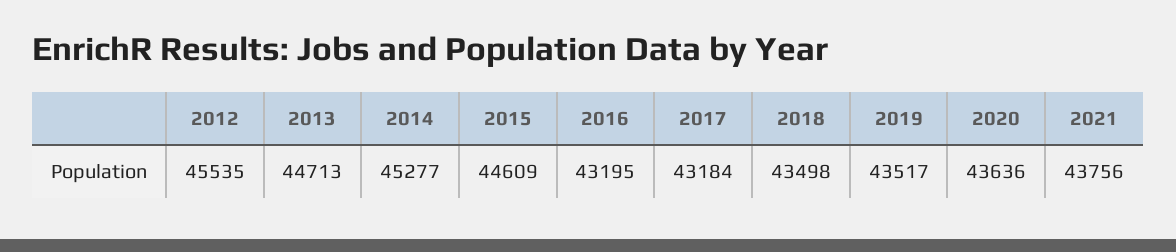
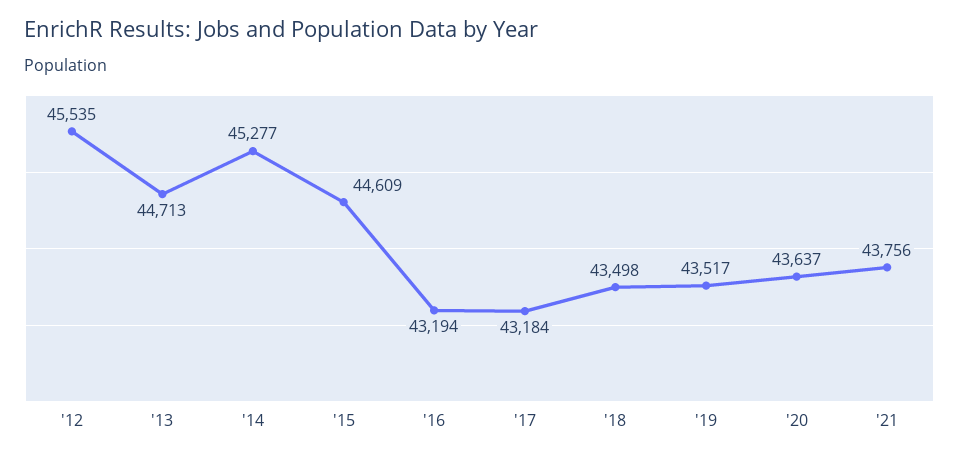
  {
    "2012": 45535,
    "2013": 44713,
    "2014": 45277,
    "2015": 44609,
-   "2016": 43195,
+   "2016": 43194,
    "2017": 43184,
    "2018": 43498,
    "2019": 43517,
-   "2020": 43636,
+   "2020": 43637,
    "2021": 43756
  }

